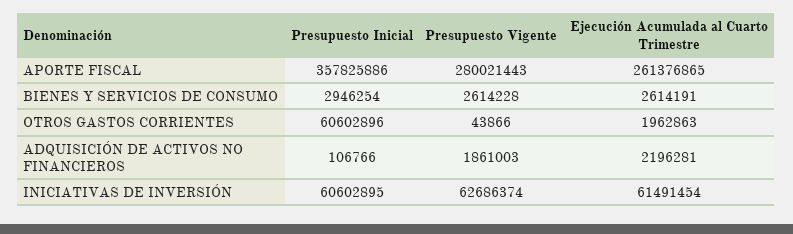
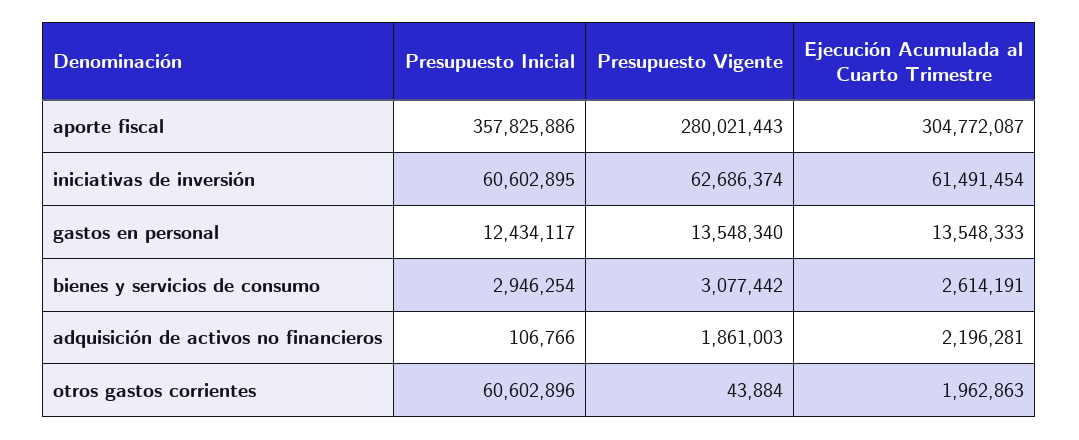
  {
    "Presupuesto Inicial": {
      "APORTE FISCAL": 357825886,
      "BIENES Y SERVICIOS DE CONSUMO": 2946254,
      "OTROS GASTOS CORRIENTES": 60602896,
      "ADQUISICIÓN DE ACTIVOS NO FINANCIEROS": 106766,
-     "INICIATIVAS DE INVERSIÓN": 60602895
+     "INICIATIVAS DE INVERSIÓN": 60602895,
+     "gastos en personal": 12434117
    },
    "Presupuesto Vigente": {
      "APORTE FISCAL": 280021443,
-     "BIENES Y SERVICIOS DE CONSUMO": 2614228,
+     "BIENES Y SERVICIOS DE CONSUMO": 3077442,
-     "OTROS GASTOS CORRIENTES": 43866,
+     "OTROS GASTOS CORRIENTES": 43884,
      "ADQUISICIÓN DE ACTIVOS NO FINANCIEROS": 1861003,
-     "INICIATIVAS DE INVERSIÓN": 62686374
+     "INICIATIVAS DE INVERSIÓN": 62686374,
+     "gastos en personal": 13548340
    },
    "Ejecución Acumulada al Cuarto Trimestre": {
-     "APORTE FISCAL": 261376865,
+     "APORTE FISCAL": 304772087,
      "BIENES Y SERVICIOS DE CONSUMO": 2614191,
      "OTROS GASTOS CORRIENTES": 1962863,
      "ADQUISICIÓN DE ACTIVOS NO FINANCIEROS": 2196281,
-     "INICIATIVAS DE INVERSIÓN": 61491454
+     "INICIATIVAS DE INVERSIÓN": 61491454,
+     "gastos en personal": 13548333
    }
  }

